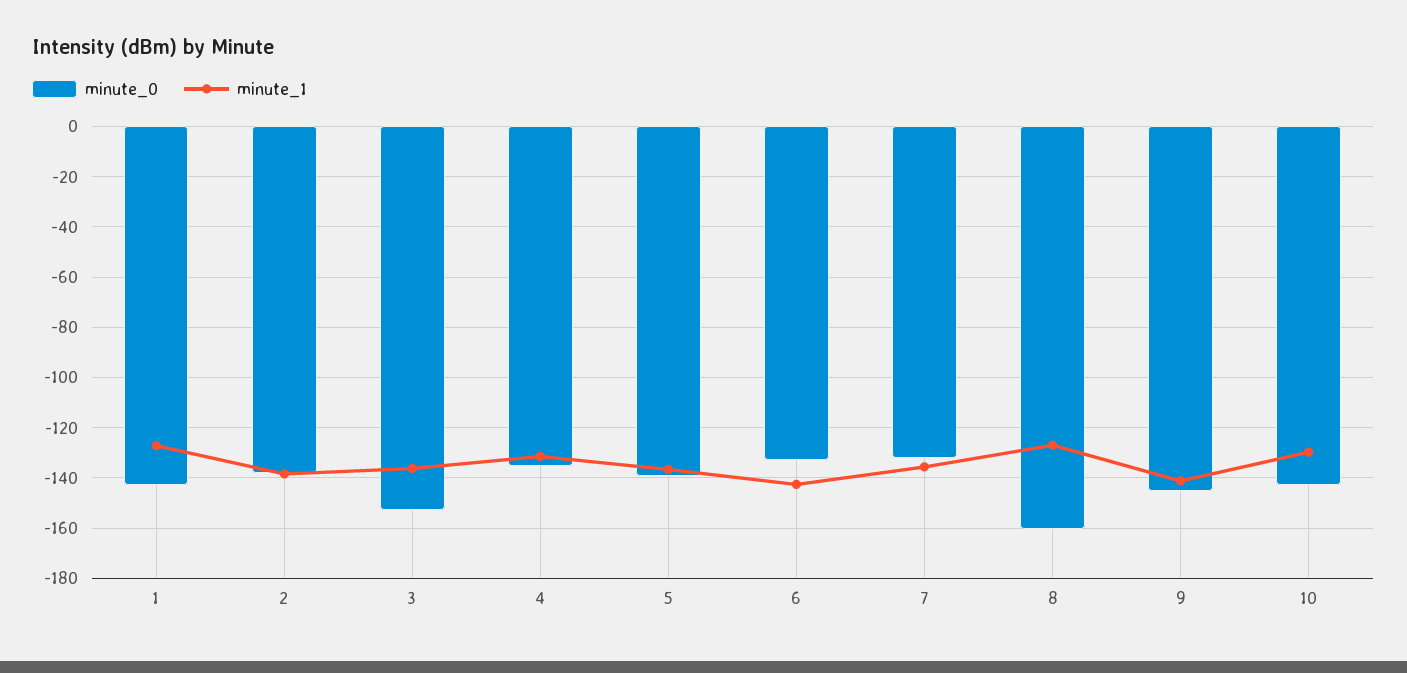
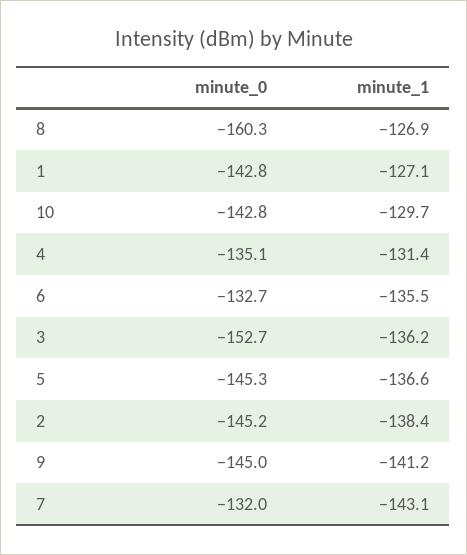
  {
    "minute_0": {
      "1": -142.8,
-     "2": -137.5,
+     "2": -145.2,
      "3": -152.7,
      "4": -135.1,
-     "5": -140,
+     "5": -145.3,
      "6": -132.7,
      "7": -132,
      "8": -160.3,
      "9": -145,
      "10": -142.8
    },
    "minute_1": {
      "1": -127.1,
      "2": -138.4,
      "3": -136.2,
      "4": -131.4,
      "5": -136.6,
-     "6": -142.5,
+     "6": -135.5,
-     "7": -135,
+     "7": -143.1,
      "8": -126.9,
      "9": -141.2,
      "10": -129.7
    }
  }

